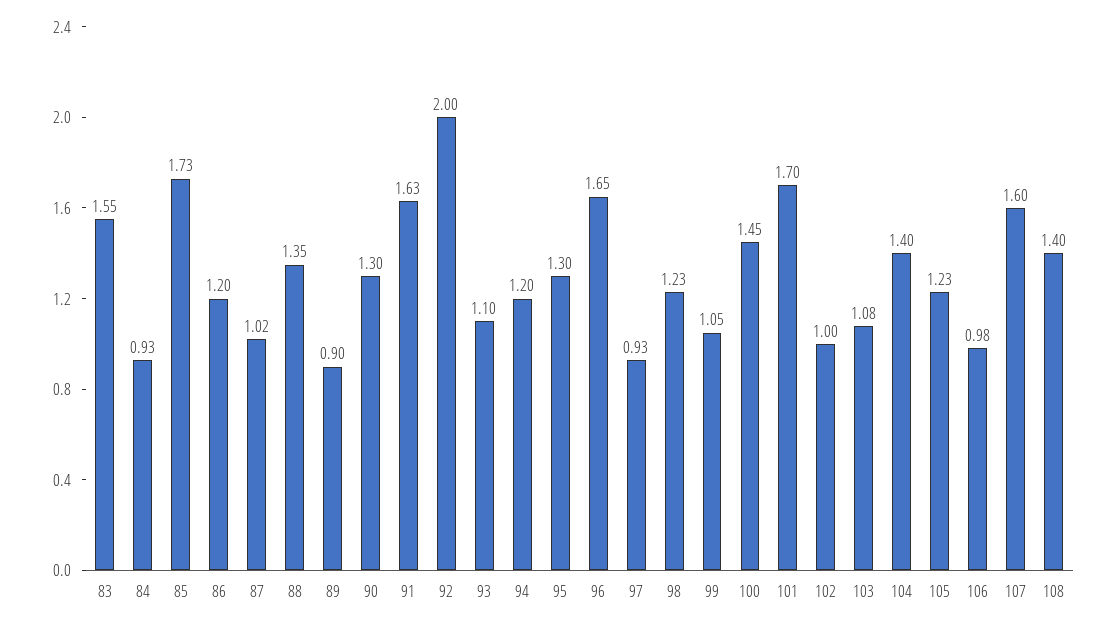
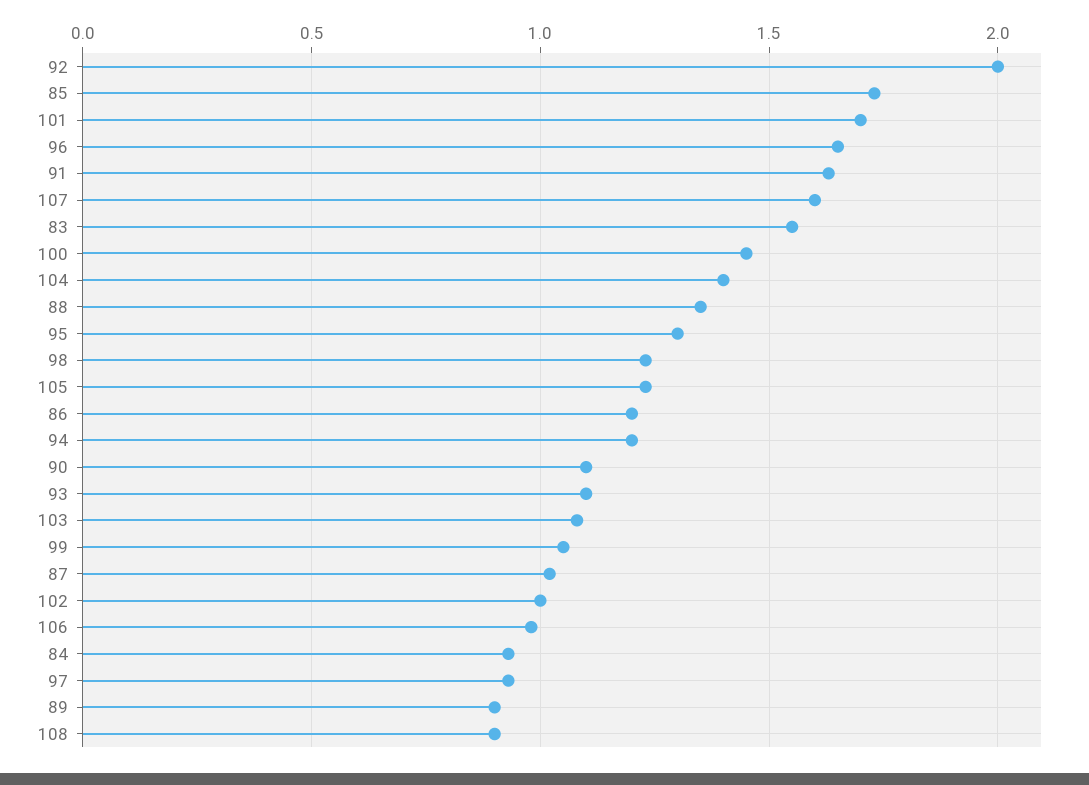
  {
    "83": 1.55,
    "84": 0.93,
    "85": 1.73,
    "86": 1.2,
    "87": 1.02,
    "88": 1.35,
    "89": 0.9,
-   "90": 1.3,
+   "90": 1.1,
    "91": 1.63,
    "92": 2,
    "93": 1.1,
    "94": 1.2,
    "95": 1.3,
    "96": 1.65,
    "97": 0.93,
    "98": 1.23,
    "99": 1.05,
    "100": 1.45,
    "101": 1.7,
    "102": 1,
    "103": 1.08,
    "104": 1.4,
    "105": 1.23,
    "106": 0.98,
    "107": 1.6,
-   "108": 1.4
+   "108": 0.9
  }

